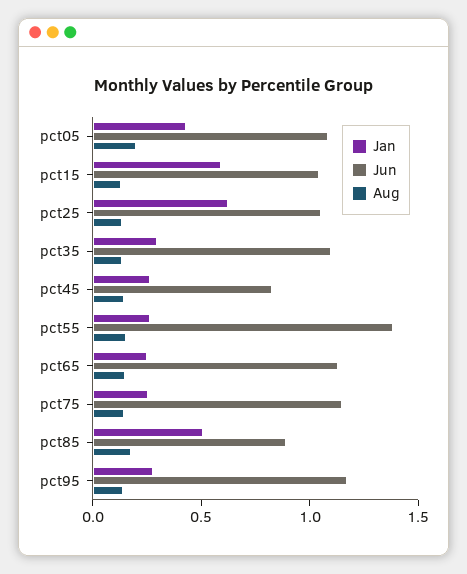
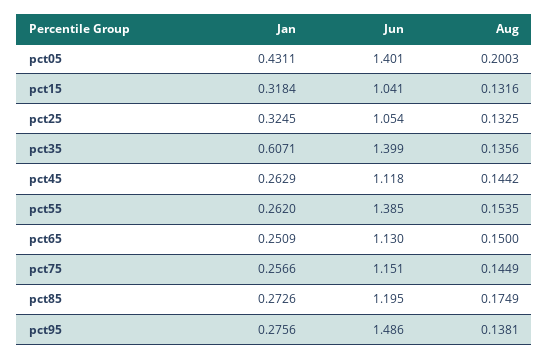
  {
    "Jan": {
      "pct05": 0.4311,
-     "pct15": 0.6,
+     "pct15": 0.3184,
-     "pct25": 0.6,
+     "pct25": 0.3245,
-     "pct35": 0.3,
+     "pct35": 0.6071,
      "pct45": 0.2629,
      "pct55": 0.262,
      "pct65": 0.2509,
      "pct75": 0.2566,
-     "pct85": 0.5,
+     "pct85": 0.2726,
      "pct95": 0.2756
    },
    "Jun": {
-     "pct05": 1.1,
+     "pct05": 1.401,
      "pct15": 1.041,
      "pct25": 1.054,
-     "pct35": 1.1,
+     "pct35": 1.399,
-     "pct45": 0.8,
+     "pct45": 1.118,
      "pct55": 1.385,
      "pct65": 1.13,
      "pct75": 1.151,
-     "pct85": 0.9,
+     "pct85": 1.195,
-     "pct95": 1.2
+     "pct95": 1.486
    },
    "Aug": {
      "pct05": 0.2003,
      "pct15": 0.1316,
      "pct25": 0.1325,
      "pct35": 0.1356,
      "pct45": 0.1442,
      "pct55": 0.1535,
      "pct65": 0.15,
      "pct75": 0.1449,
      "pct85": 0.1749,
      "pct95": 0.1381
    }
  }

